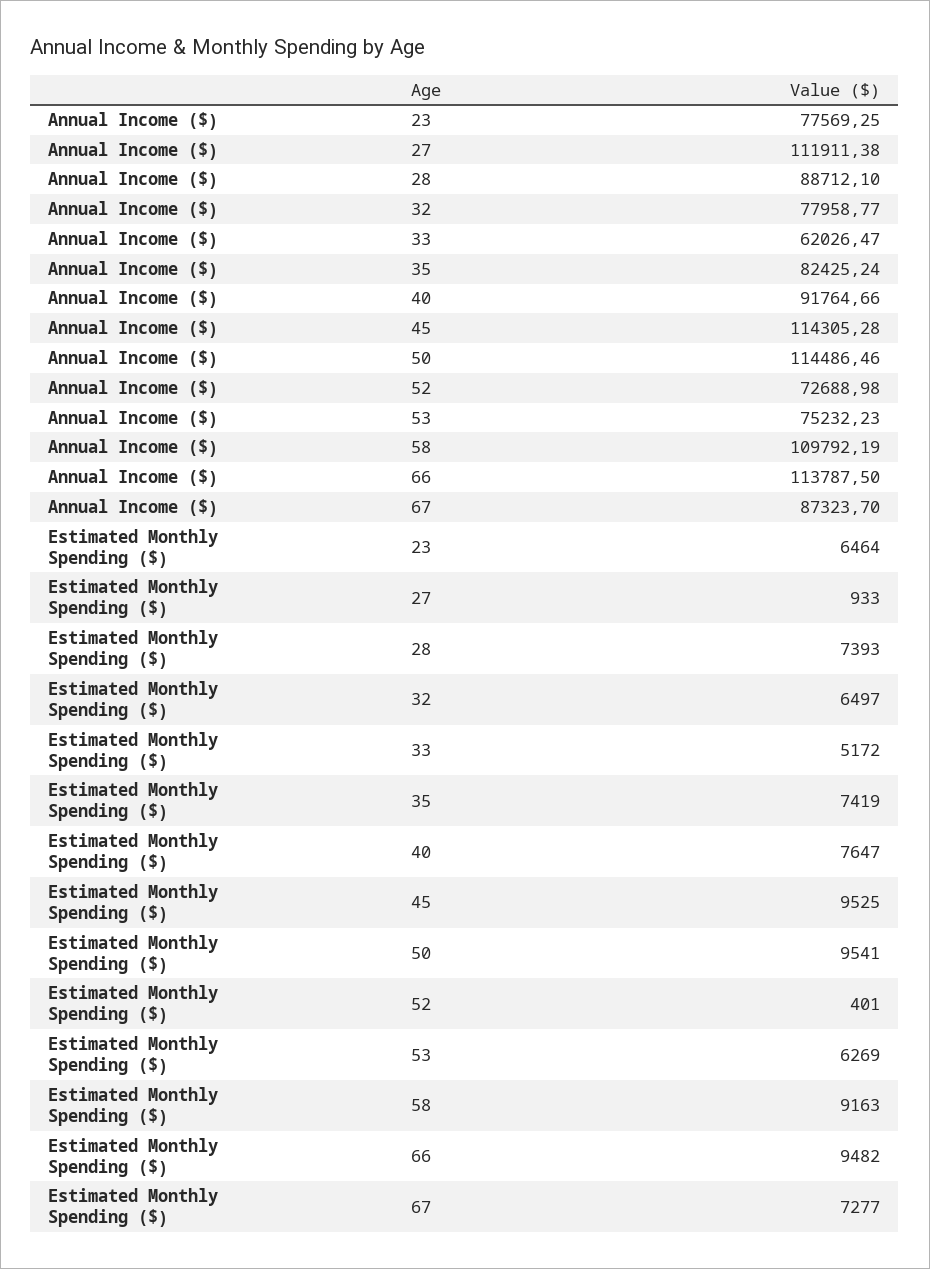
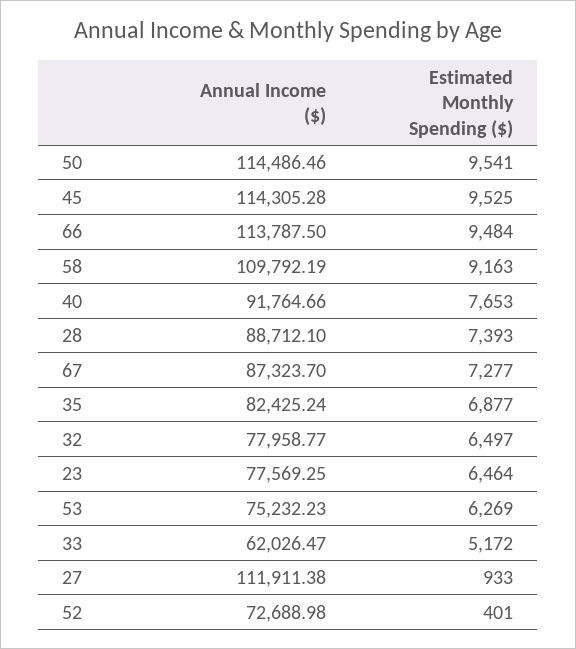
  {
    "Annual Income ($)": {
      "23": 77569.25,
      "27": 111911.38,
      "28": 88712.1,
      "32": 77958.77,
      "33": 62026.47,
      "35": 82425.24,
      "40": 91764.66,
      "45": 114305.28,
      "50": 114486.46,
      "52": 72688.98,
      "53": 75232.23,
      "58": 109792.19,
      "66": 113787.5,
      "67": 87323.7
    },
    "Estimated Monthly Spending ($)": {
      "23": 6464,
      "27": 933,
      "28": 7393,
      "32": 6497,
      "33": 5172,
-     "35": 7419,
+     "35": 6877,
-     "40": 7647,
+     "40": 7653,
      "45": 9525,
      "50": 9541,
      "52": 401,
      "53": 6269,
      "58": 9163,
-     "66": 9482,
+     "66": 9484,
      "67": 7277
    }
  }

